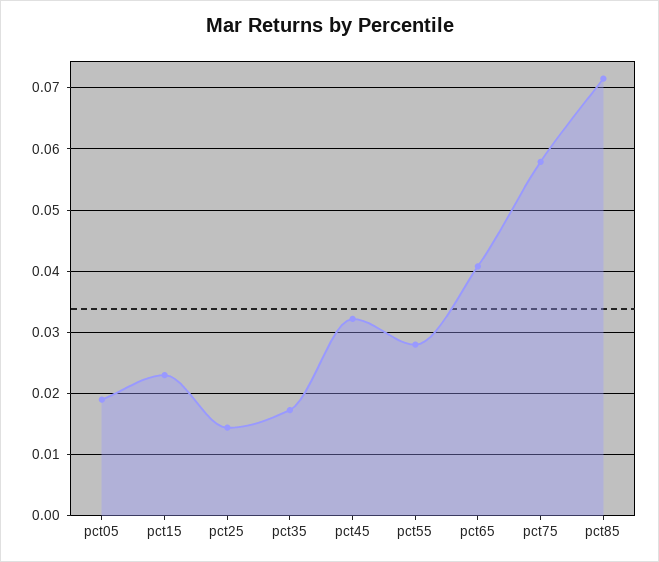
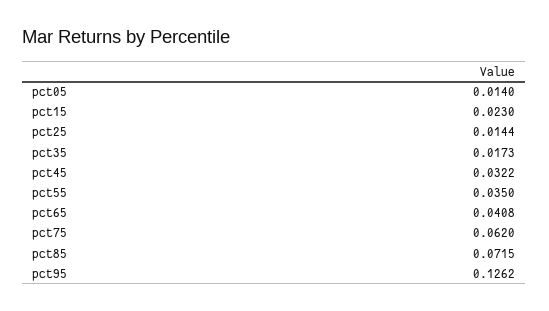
  {
-   "pct05": 0.019,
+   "pct05": 0.014,
    "pct15": 0.023,
    "pct25": 0.0144,
    "pct35": 0.0173,
    "pct45": 0.0322,
-   "pct55": 0.028,
+   "pct55": 0.035,
    "pct65": 0.0408,
-   "pct75": 0.058,
+   "pct75": 0.062,
-   "pct85": 0.0715
+   "pct85": 0.0715,
+   "pct95": 0.1262
  }

